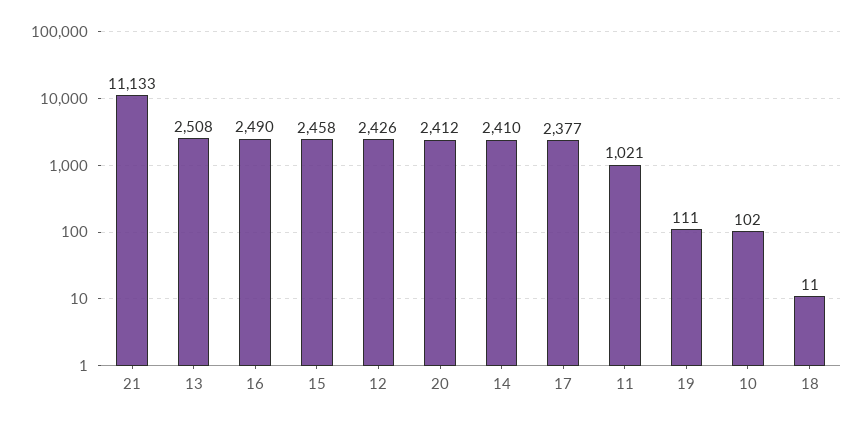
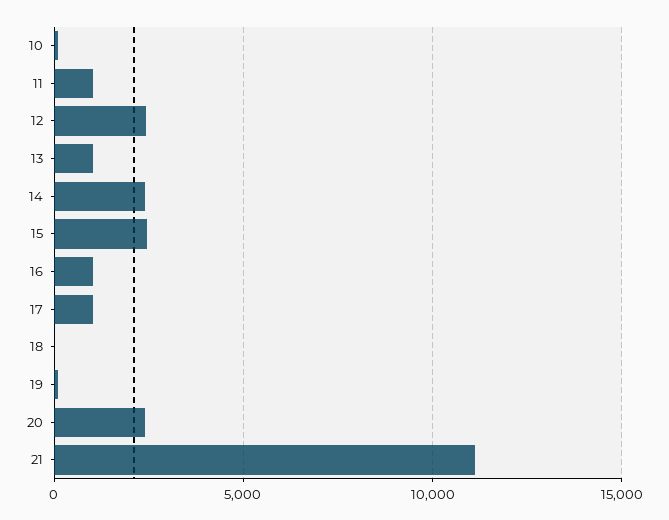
  {
    "21": 11133,
-   "13": 2508,
+   "13": 1000,
-   "16": 2490,
+   "16": 1000,
    "15": 2458,
    "12": 2426,
    "20": 2412,
    "14": 2410,
-   "17": 2377,
+   "17": 1000,
    "11": 1021,
    "19": 111,
    "10": 102,
    "18": 11
  }

